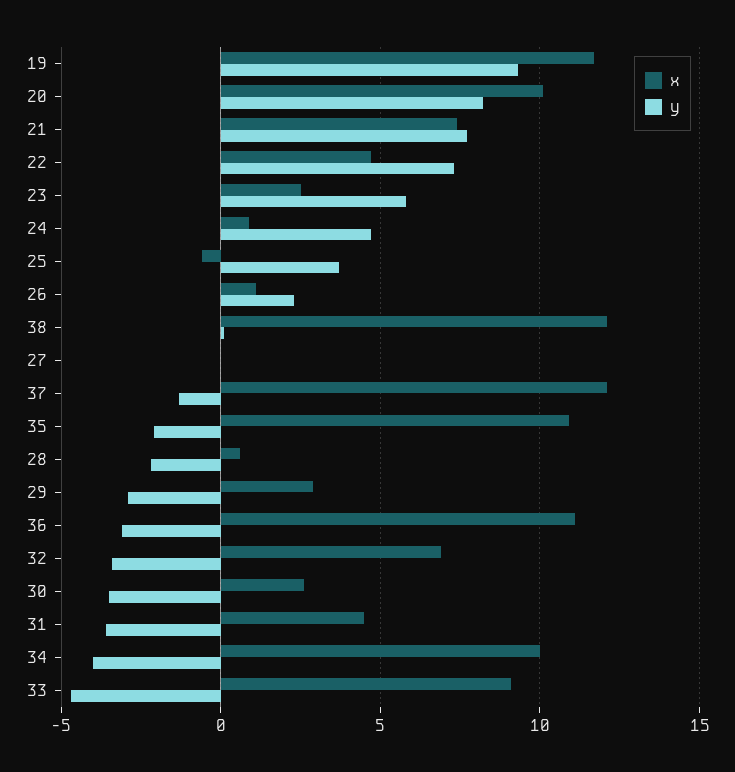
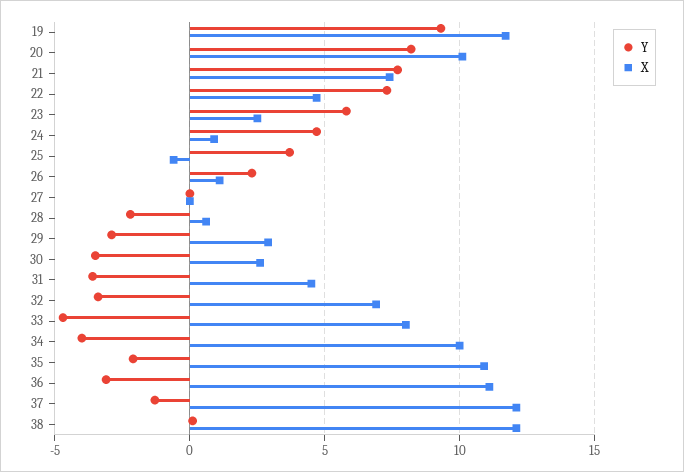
  {
    "x": {
      "19": 11.5,
      "20": 10,
      "21": 7.5,
      "22": 4.5,
      "23": 2.5,
      "24": 1,
      "25": -0.5,
      "26": 1,
      "38": 12,
      "27": 0,
      "37": 12,
      "35": 11,
      "28": 0.5,
      "29": 3,
      "36": 11,
      "32": 7,
      "30": 2.5,
      "31": 4.5,
      "34": 10,
-     "33": 9
+     "33": 8
    },
    "y": {
      "19": 9.5,
      "20": 8,
      "21": 7.5,
      "22": 7.5,
      "23": 6,
      "24": 4.5,
      "25": 3.5,
      "26": 2.5,
      "38": 0,
      "27": 0,
      "37": -1.5,
      "35": -2,
      "28": -2,
      "29": -3,
      "36": -3,
      "32": -3.5,
      "30": -3.5,
      "31": -3.5,
      "34": -4,
      "33": -4.5
    }
  }

